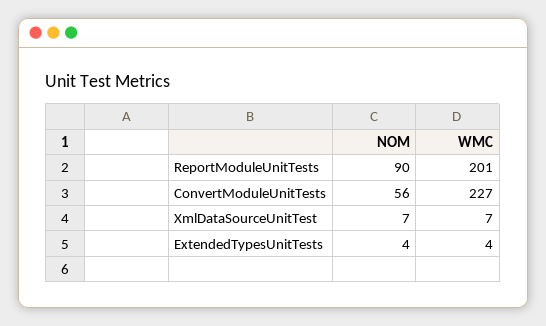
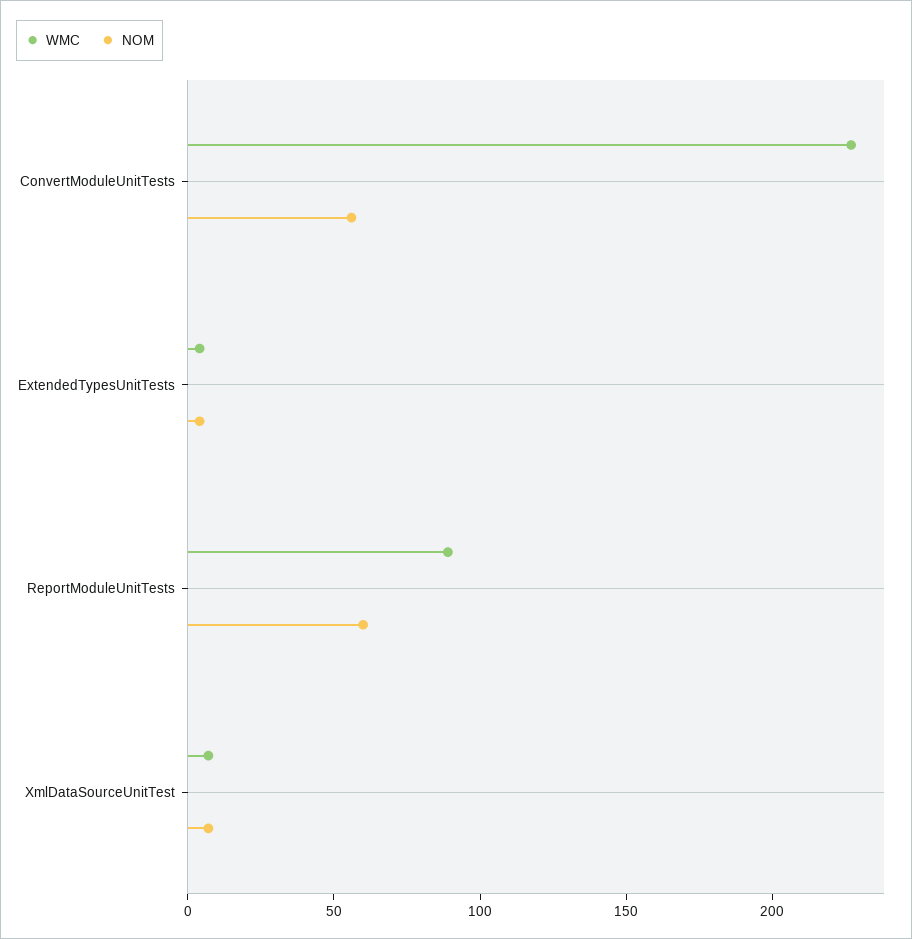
  {
    "NOM": {
-     "ReportModuleUnitTests": 90,
+     "ReportModuleUnitTests": 60,
      "ConvertModuleUnitTests": 56,
      "XmlDataSourceUnitTest": 7,
      "ExtendedTypesUnitTests": 4
    },
    "WMC": {
-     "ReportModuleUnitTests": 201,
+     "ReportModuleUnitTests": 90,
      "ConvertModuleUnitTests": 227,
      "XmlDataSourceUnitTest": 7,
      "ExtendedTypesUnitTests": 4
    }
  }

